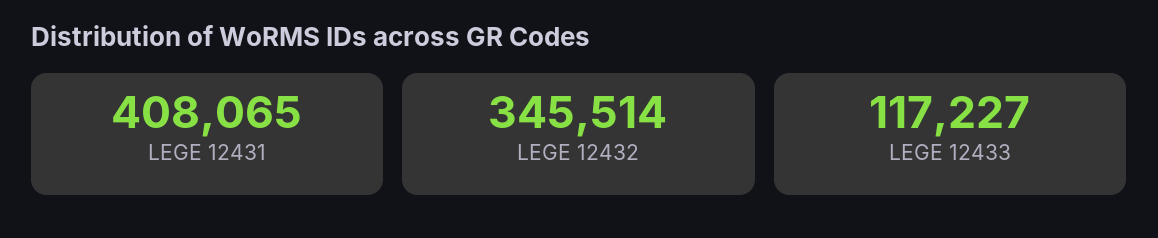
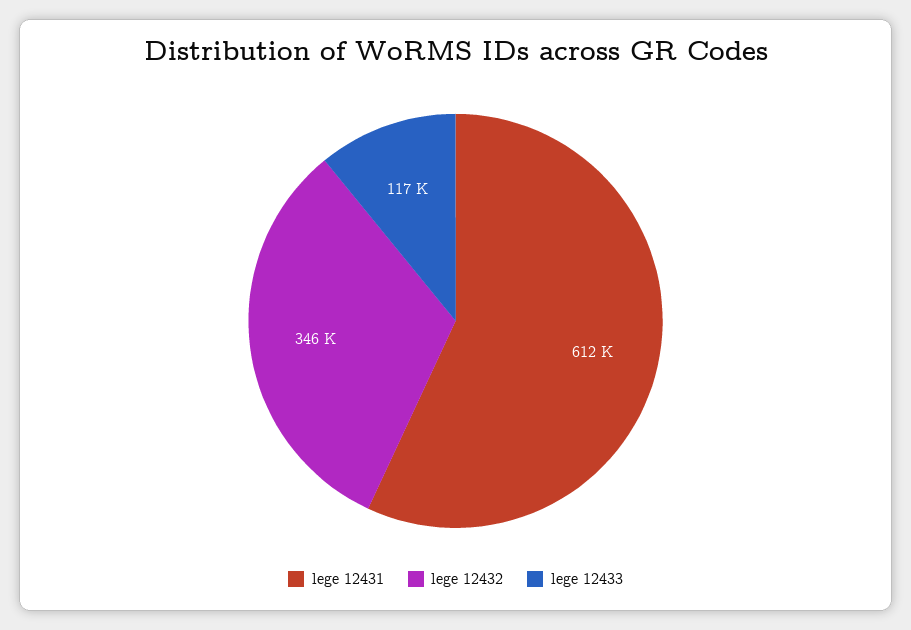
  {
-   "LEGE 12431": 408065,
+   "LEGE 12431": 612000,
    "LEGE 12432": 345514,
    "LEGE 12433": 117227
  }

